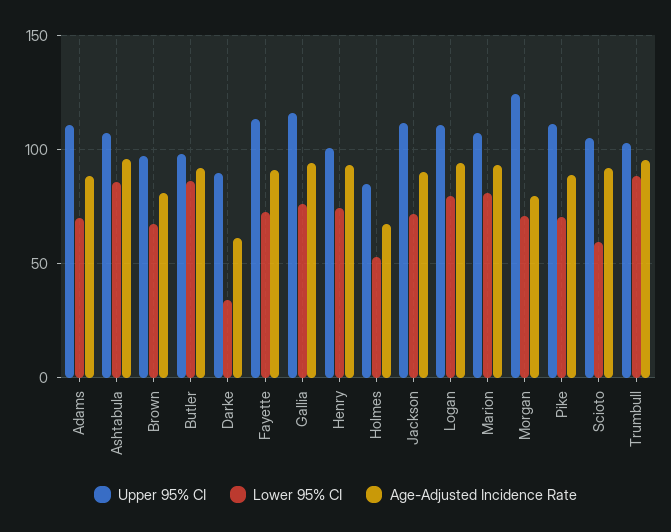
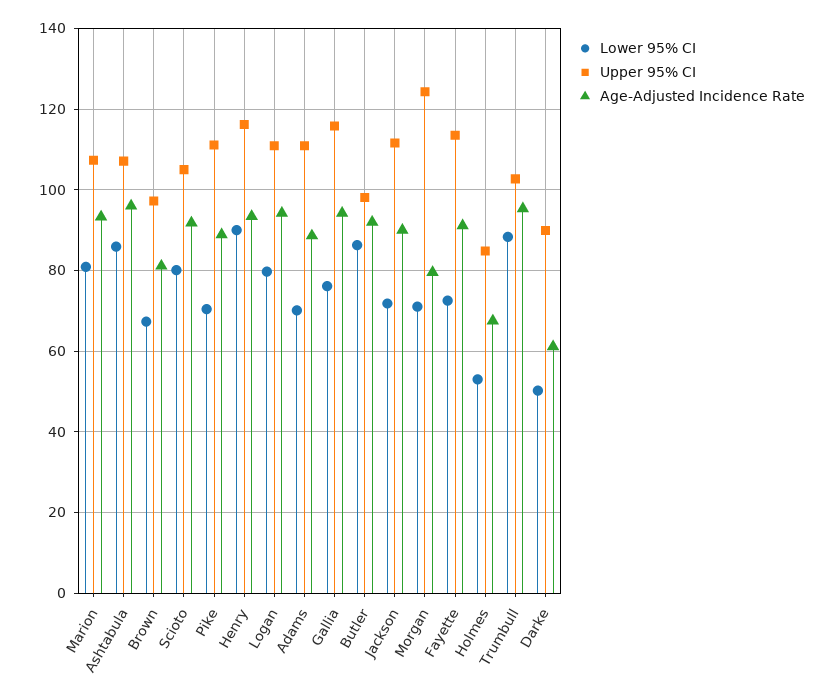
  {
    "Upper 95% CI": {
      "Adams": 110,
      "Ashtabula": 108,
      "Brown": 98,
      "Butler": 98,
      "Darke": 90,
      "Fayette": 114,
      "Gallia": 116,
-     "Henry": 100,
+     "Henry": 116,
      "Holmes": 84,
      "Jackson": 112,
      "Logan": 110,
      "Marion": 108,
      "Morgan": 124,
      "Pike": 112,
      "Scioto": 106,
      "Trumbull": 102
    },
    "Lower 95% CI": {
      "Adams": 70,
      "Ashtabula": 86,
      "Brown": 68,
      "Butler": 86,
-     "Darke": 35,
+     "Darke": 50,
      "Fayette": 72,
      "Gallia": 76,
-     "Henry": 75,
+     "Henry": 90,
      "Holmes": 54,
      "Jackson": 72,
      "Logan": 80,
      "Marion": 80,
      "Morgan": 72,
      "Pike": 70,
-     "Scioto": 60,
+     "Scioto": 80,
      "Trumbull": 88
    },
    "Age-Adjusted Incidence Rate": {
      "Adams": 88,
      "Ashtabula": 96,
      "Brown": 82,
      "Butler": 92,
      "Darke": 62,
      "Fayette": 92,
      "Gallia": 94,
      "Henry": 94,
      "Holmes": 68,
      "Jackson": 90,
      "Logan": 94,
      "Marion": 94,
      "Morgan": 80,
      "Pike": 88,
      "Scioto": 92,
      "Trumbull": 96
    }
  }

